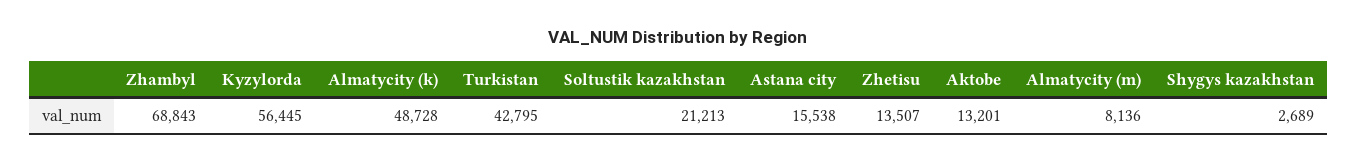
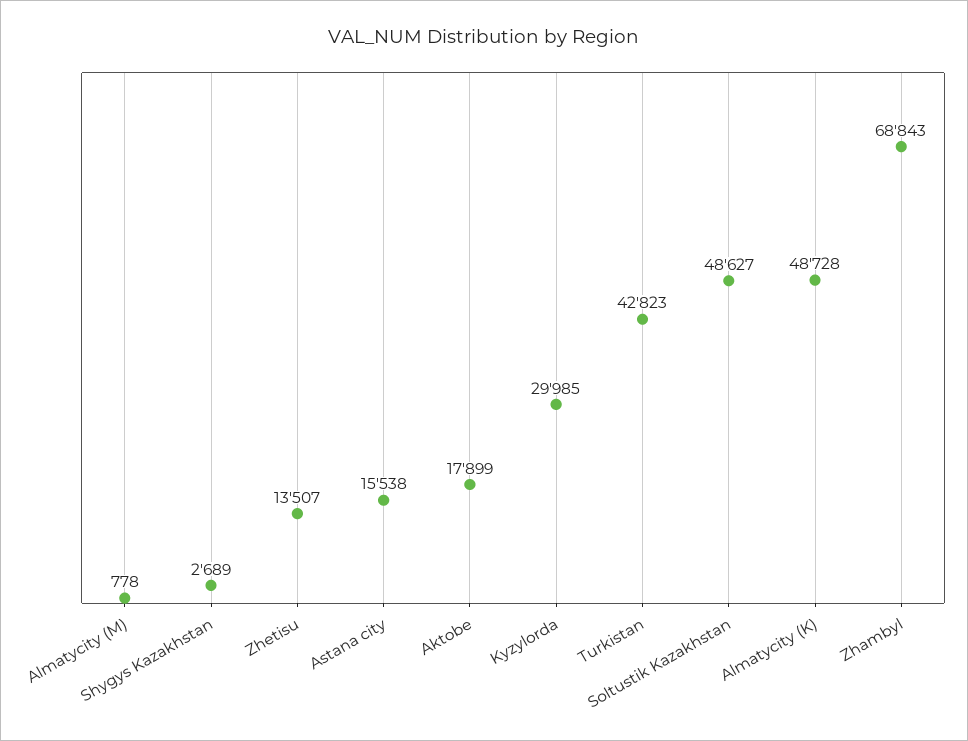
  {
    "Zhambyl": 68843,
-   "Kyzylorda": 56445,
+   "Kyzylorda": 29985,
    "Almatycity (k)": 48728,
-   "Turkistan": 42795,
+   "Turkistan": 42823,
-   "Soltustik kazakhstan": 21213,
+   "Soltustik kazakhstan": 48627,
    "Astana city": 15538,
    "Zhetisu": 13507,
-   "Aktobe": 13201,
+   "Aktobe": 17899,
-   "Almatycity (m)": 8136,
+   "Almatycity (m)": 778,
    "Shygys kazakhstan": 2689
  }

